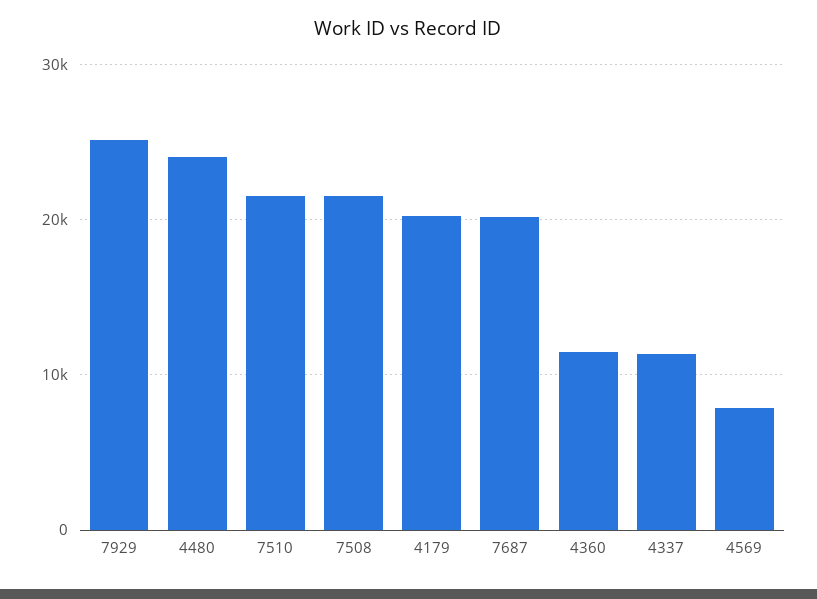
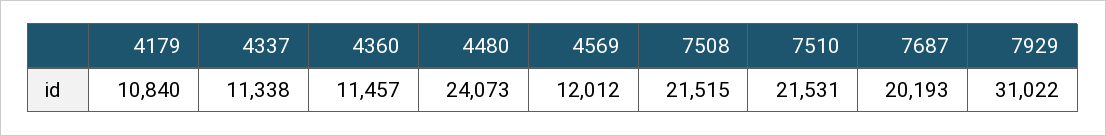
  {
-   "7929": 25000,
+   "7929": 31022,
    "4480": 24073,
    "7510": 21531,
    "7508": 21515,
-   "4179": 20000,
+   "4179": 10840,
    "7687": 20193,
    "4360": 11457,
    "4337": 11338,
-   "4569": 8000
+   "4569": 12012
  }

